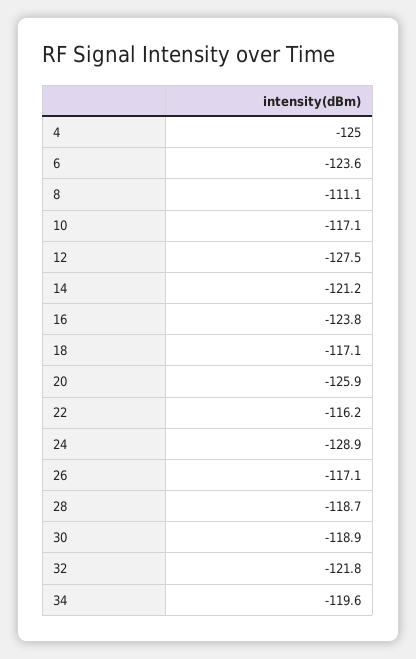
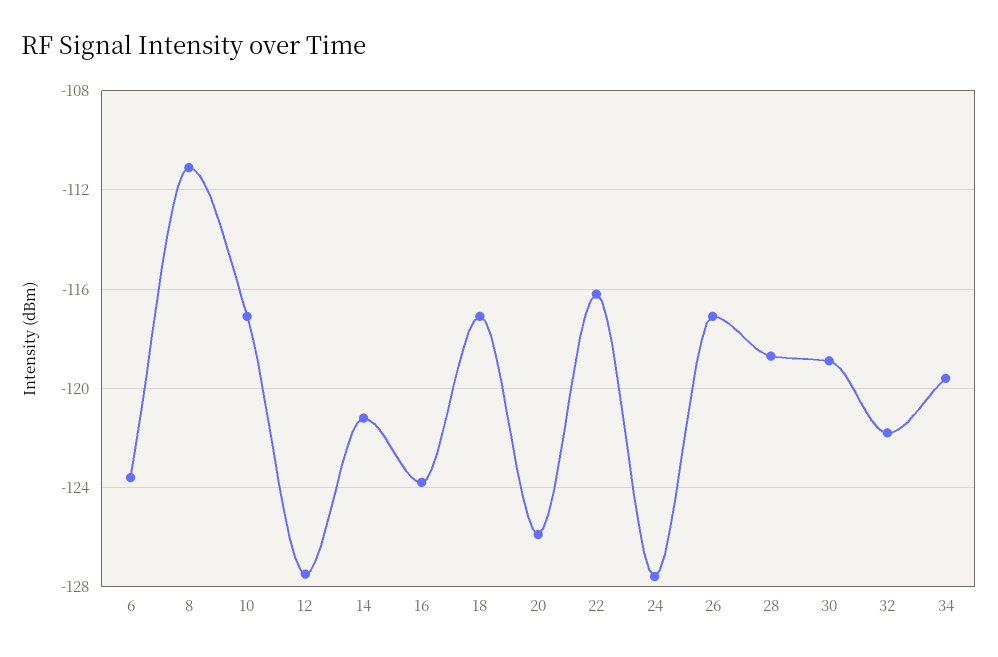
  {
-   "4": -125,
    "6": -123.6,
    "8": -111.1,
    "10": -117.1,
    "12": -127.5,
    "14": -121.2,
    "16": -123.8,
    "18": -117.1,
    "20": -125.9,
    "22": -116.2,
-   "24": -128.9,
+   "24": -127.5,
    "26": -117.1,
    "28": -118.7,
    "30": -118.9,
    "32": -121.8,
    "34": -119.6
  }

